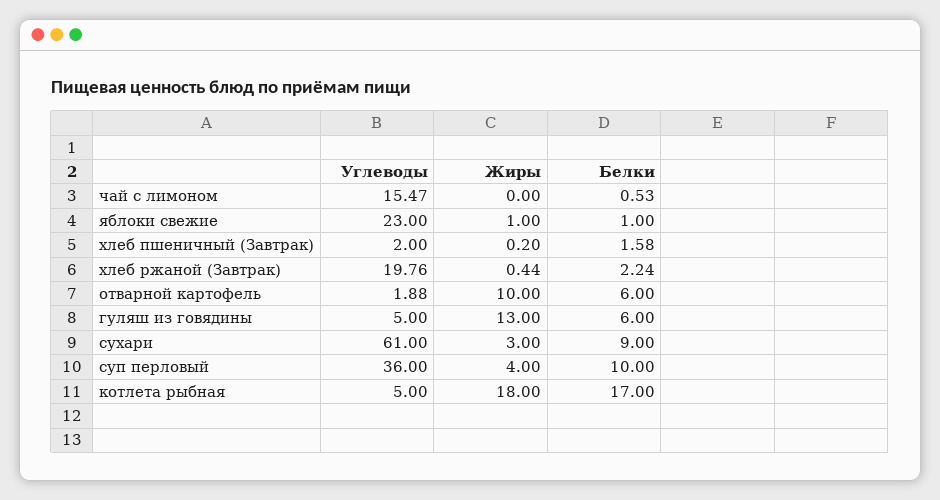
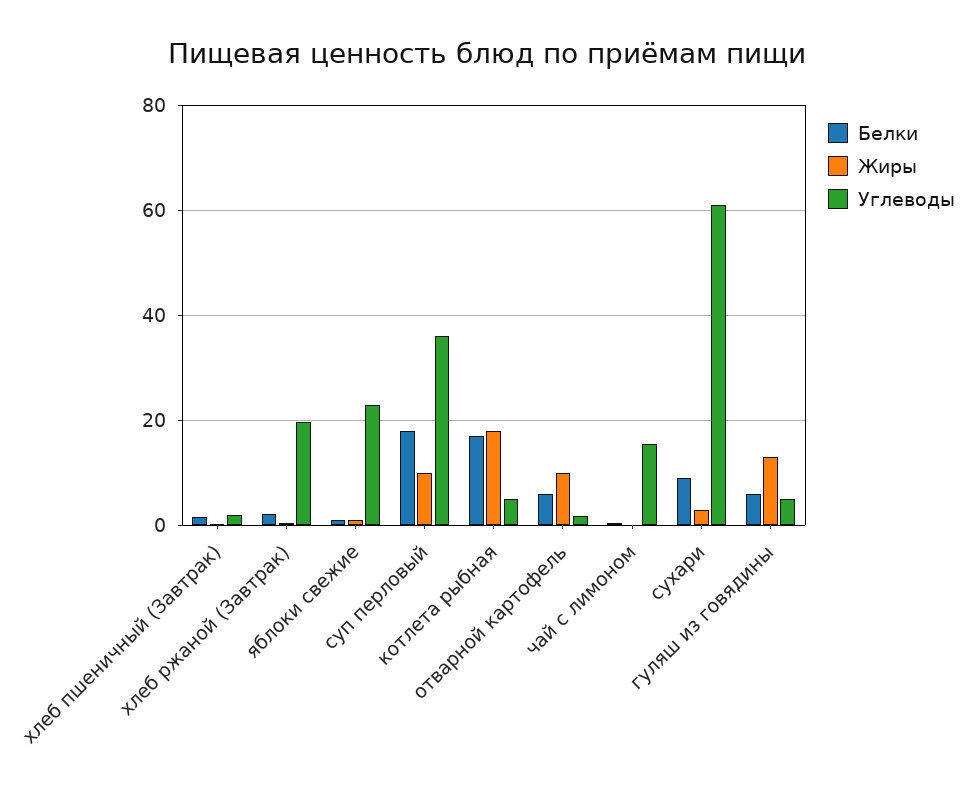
  {
    "Углеводы": {
      "чай с лимоном": 15.47,
      "яблоки свежие": 23,
      "хлеб пшеничный (Завтрак)": 2,
      "хлеб ржаной (Завтрак)": 19.76,
      "отварной картофель": 1.88,
      "гуляш из говядины": 5,
      "сухари": 61,
      "суп перловый": 36,
      "котлета рыбная": 5
    },
    "Жиры": {
      "чай с лимоном": 0,
      "яблоки свежие": 1,
      "хлеб пшеничный (Завтрак)": 0.2,
      "хлеб ржаной (Завтрак)": 0.44,
      "отварной картофель": 10,
      "гуляш из говядины": 13,
      "сухари": 3,
-     "суп перловый": 4,
+     "суп перловый": 10,
      "котлета рыбная": 18
    },
    "Белки": {
      "чай с лимоном": 0.53,
      "яблоки свежие": 1,
      "хлеб пшеничный (Завтрак)": 1.58,
      "хлеб ржаной (Завтрак)": 2.24,
      "отварной картофель": 6,
      "гуляш из говядины": 6,
      "сухари": 9,
-     "суп перловый": 10,
+     "суп перловый": 18,
      "котлета рыбная": 17
    }
  }

